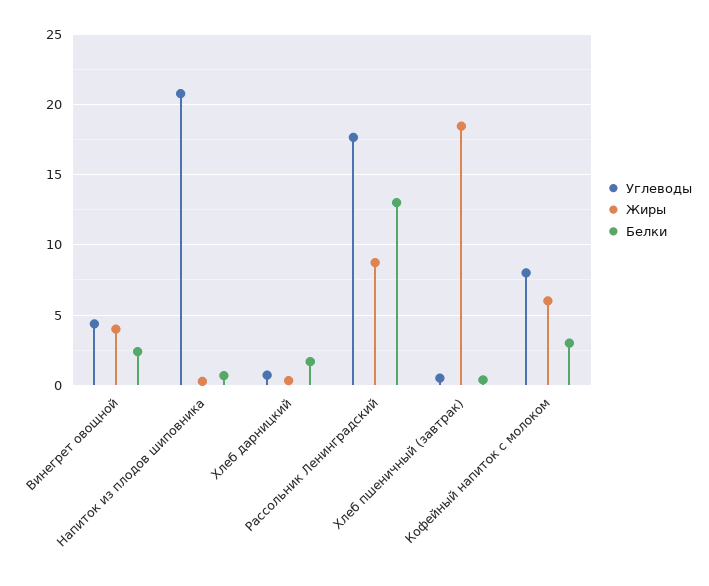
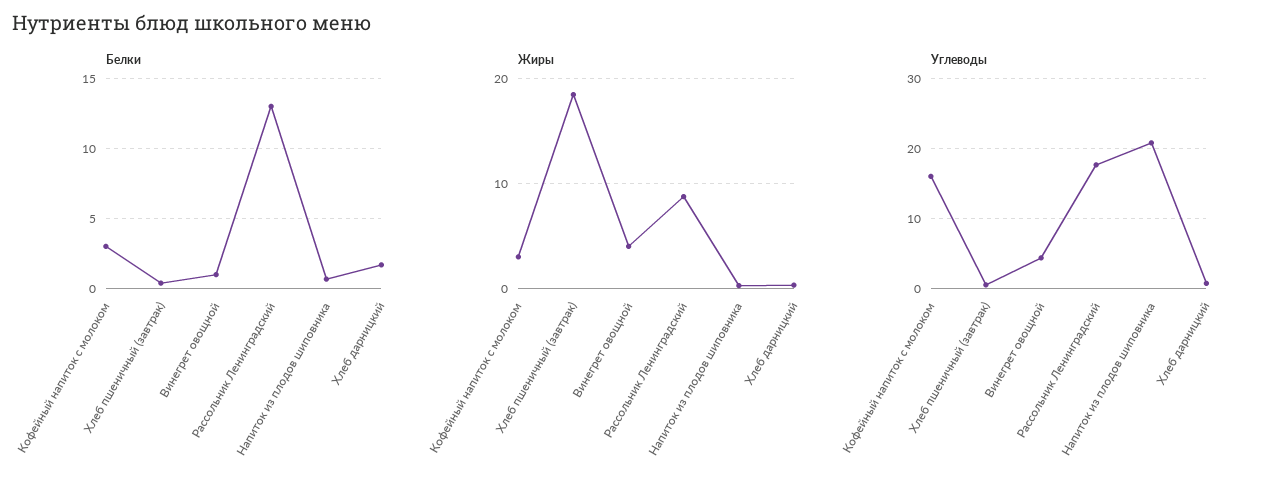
  {
    "Углеводы": {
      "Винегрет овощной": 4.5,
      "Напиток из плодов шиповника": 21,
      "Хлеб дарницкий": 0.5,
      "Рассольник Ленинградский": 17.5,
      "Хлеб пшеничный (завтрак)": 0.5,
-     "Кофейный напиток с молоком": 8
+     "Кофейный напиток с молоком": 16
    },
    "Жиры": {
      "Винегрет овощной": 4,
      "Напиток из плодов шиповника": 0.5,
      "Хлеб дарницкий": 0.5,
      "Рассольник Ленинградский": 8.5,
      "Хлеб пшеничный (завтрак)": 18.5,
-     "Кофейный напиток с молоком": 6
+     "Кофейный напиток с молоком": 3
    },
    "Белки": {
-     "Винегрет овощной": 2.5,
+     "Винегрет овощной": 1,
      "Напиток из плодов шиповника": 0.5,
      "Хлеб дарницкий": 1.5,
      "Рассольник Ленинградский": 13,
      "Хлеб пшеничный (завтрак)": 0.5,
      "Кофейный напиток с молоком": 3
    }
  }

